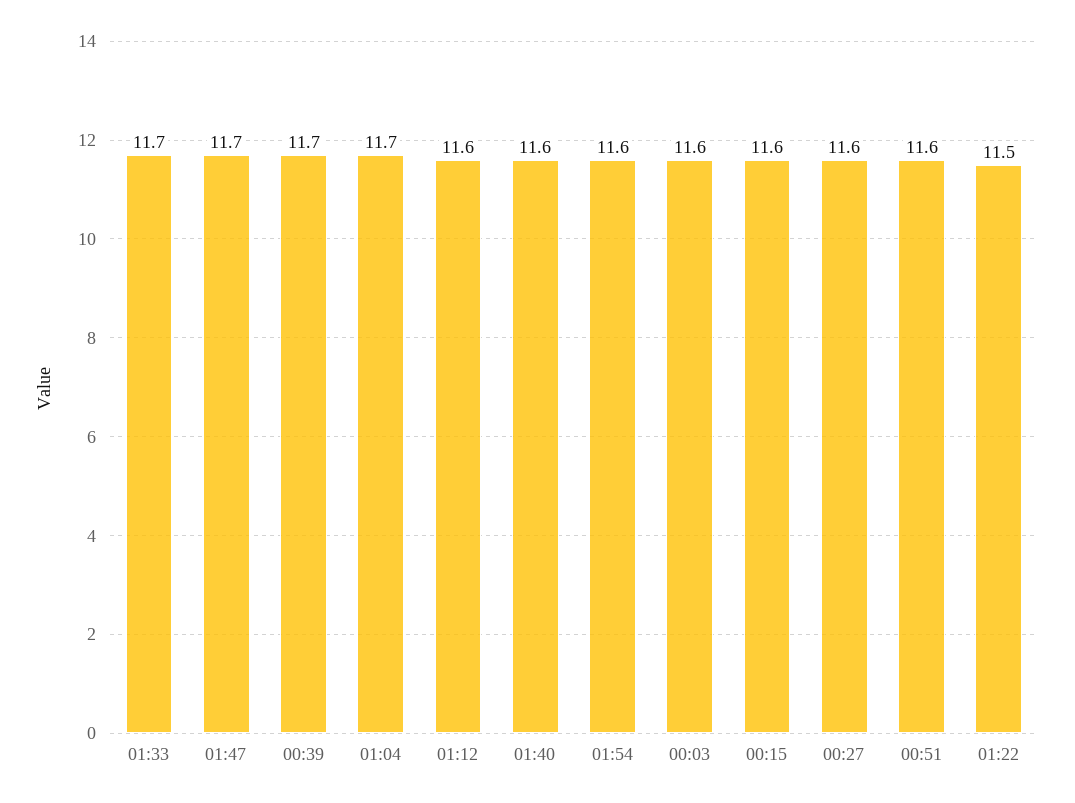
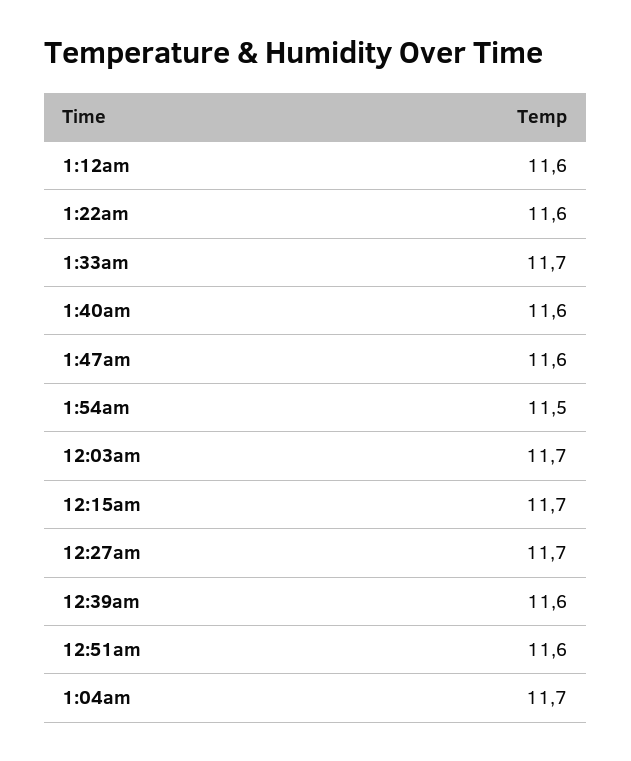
  {
    "01:33": 11.7,
-   "01:47": 11.7,
+   "01:47": 11.6,
-   "00:39": 11.7,
+   "00:39": 11.6,
    "01:04": 11.7,
    "01:12": 11.6,
    "01:40": 11.6,
-   "01:54": 11.6,
+   "01:54": 11.5,
-   "00:03": 11.6,
+   "00:03": 11.7,
-   "00:15": 11.6,
+   "00:15": 11.7,
-   "00:27": 11.6,
+   "00:27": 11.7,
    "00:51": 11.6,
-   "01:22": 11.5
+   "01:22": 11.6
  }

